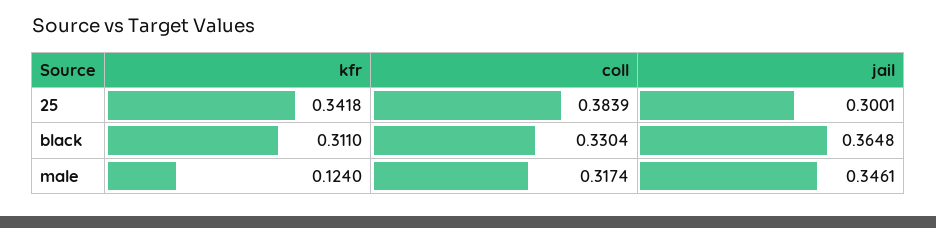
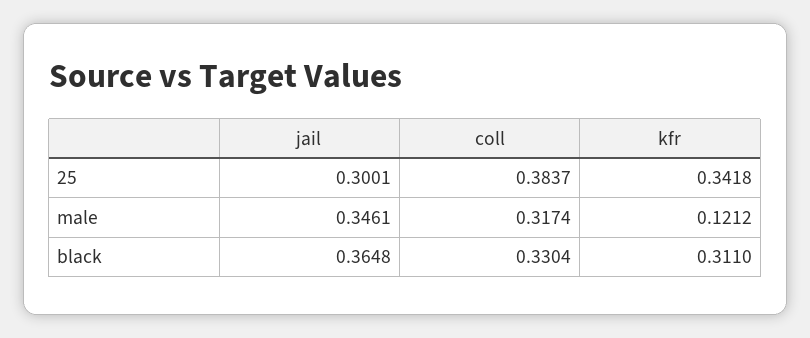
  {
    "kfr": {
      "25": 0.3418,
      "black": 0.311,
-     "male": 0.124
+     "male": 0.1212
    },
    "coll": {
-     "25": 0.3839,
+     "25": 0.3837,
      "black": 0.3304,
      "male": 0.3174
    },
    "jail": {
      "25": 0.3001,
      "black": 0.3648,
      "male": 0.3461
    }
  }

